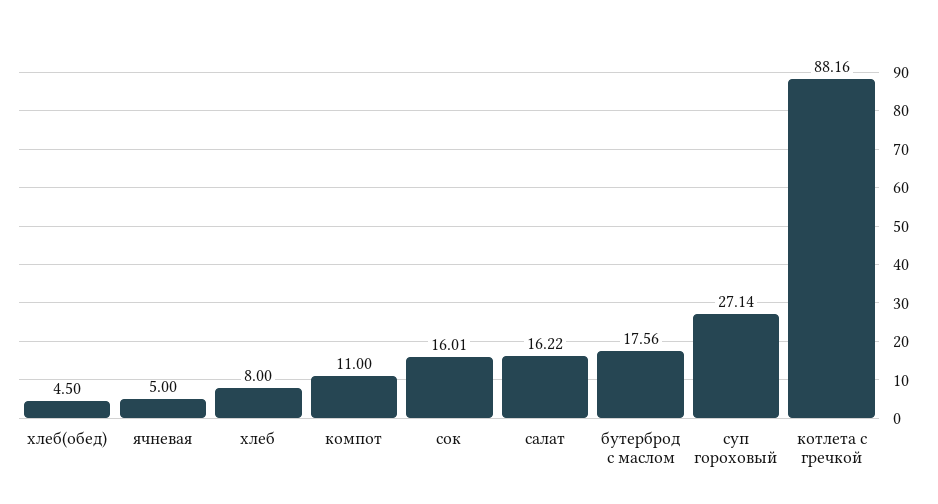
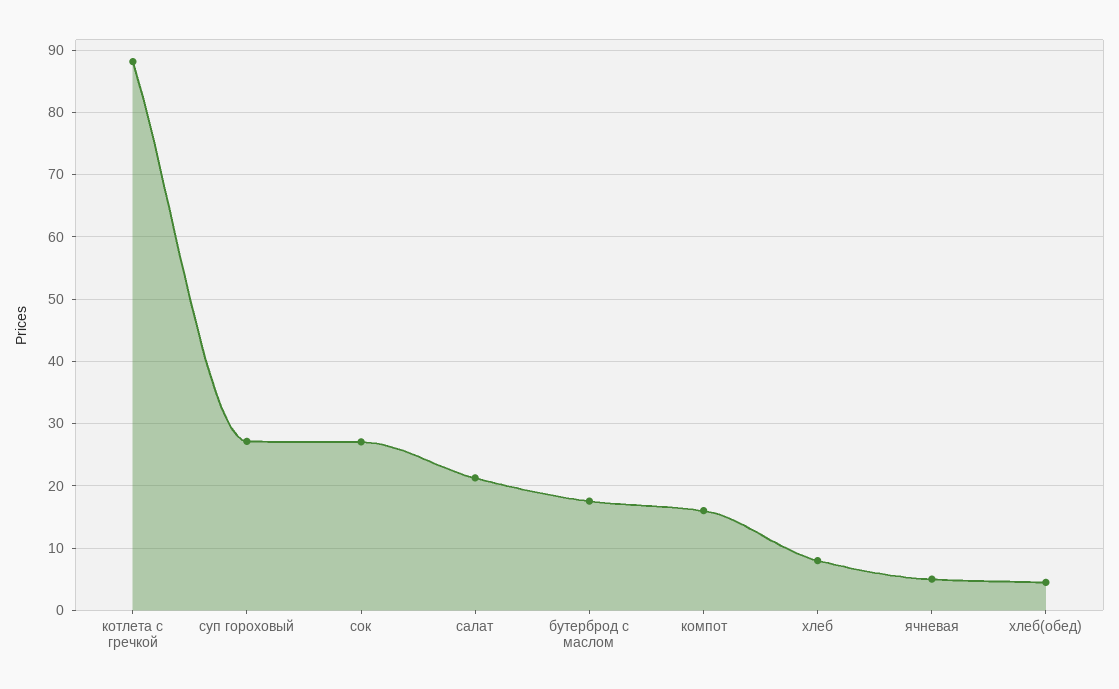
  {
    "хлеб(обед)": 4.5,
    "ячневая": 5,
    "хлеб": 8,
-   "компот": 11,
+   "компот": 16,
-   "сок": 16.01,
+   "сок": 27,
-   "салат": 16.22,
+   "салат": 21,
    "бутерброд с маслом": 17.56,
    "суп гороховый": 27.14,
    "котлета с гречкой": 88.16
  }

